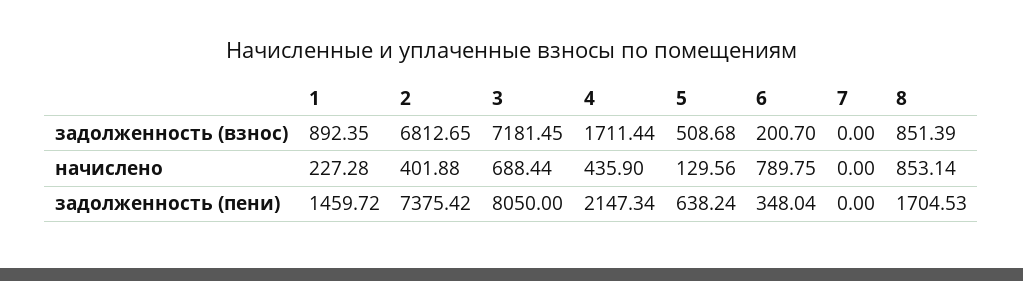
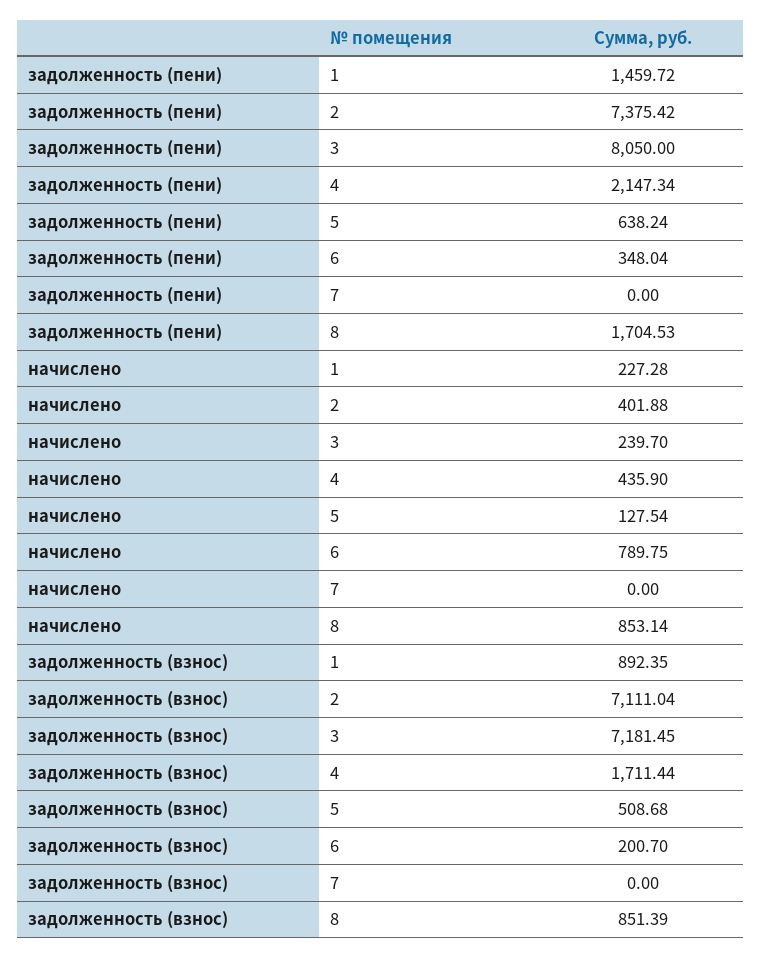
  {
    "1": {
      "задолженность (взнос)": 892.35,
      "начислено": 227.28,
      "задолженность (пени)": 1459.72
    },
    "2": {
-     "задолженность (взнос)": 6812.65,
+     "задолженность (взнос)": 7111.04,
      "начислено": 401.88,
      "задолженность (пени)": 7375.42
    },
    "3": {
      "задолженность (взнос)": 7181.45,
-     "начислено": 688.44,
+     "начислено": 239.7,
      "задолженность (пени)": 8050
    },
    "4": {
      "задолженность (взнос)": 1711.44,
      "начислено": 435.9,
      "задолженность (пени)": 2147.34
    },
    "5": {
      "задолженность (взнос)": 508.68,
-     "начислено": 129.56,
+     "начислено": 127.54,
      "задолженность (пени)": 638.24
    },
    "6": {
      "задолженность (взнос)": 200.7,
      "начислено": 789.75,
      "задолженность (пени)": 348.04
    },
    "7": {
      "задолженность (взнос)": 0,
      "начислено": 0,
      "задолженность (пени)": 0
    },
    "8": {
      "задолженность (взнос)": 851.39,
      "начислено": 853.14,
      "задолженность (пени)": 1704.53
    }
  }

